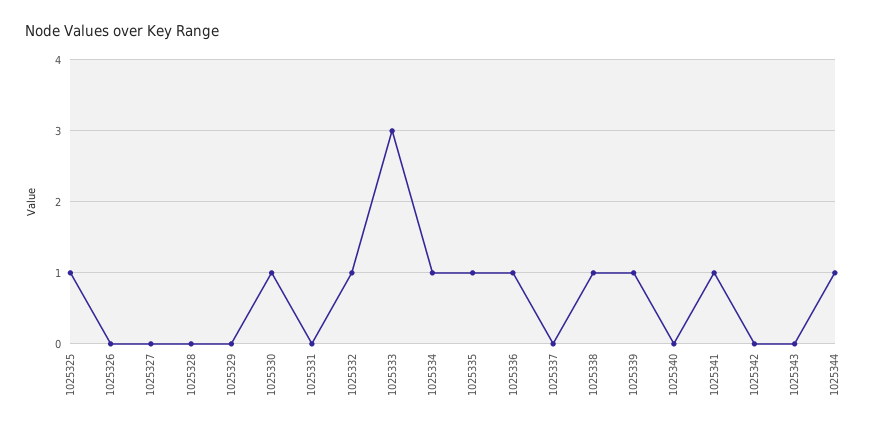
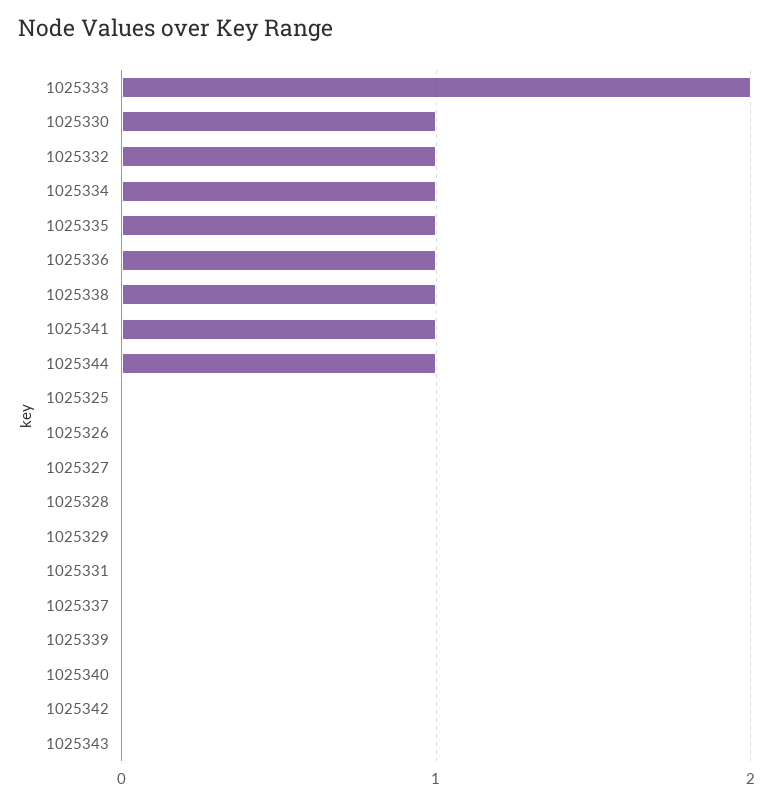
  {
-   "1025325": 1,
+   "1025325": 0,
    "1025326": 0,
    "1025327": 0,
    "1025328": 0,
    "1025329": 0,
    "1025330": 1,
    "1025331": 0,
    "1025332": 1,
-   "1025333": 3,
+   "1025333": 2,
    "1025334": 1,
    "1025335": 1,
    "1025336": 1,
    "1025337": 0,
    "1025338": 1,
-   "1025339": 1,
+   "1025339": 0,
    "1025340": 0,
    "1025341": 1,
    "1025342": 0,
    "1025343": 0,
    "1025344": 1
  }

